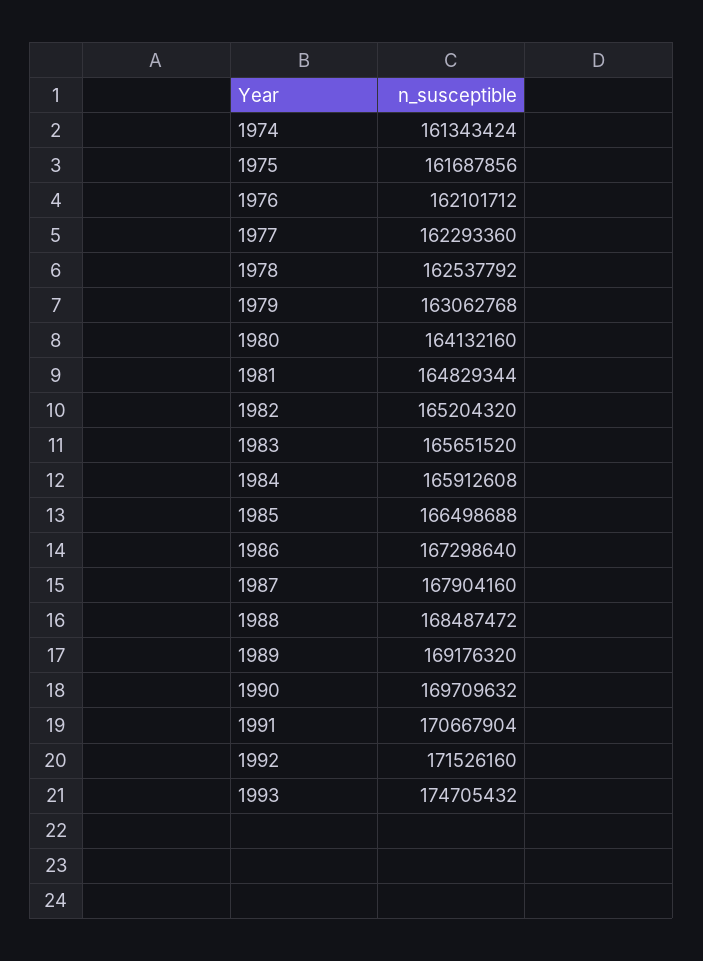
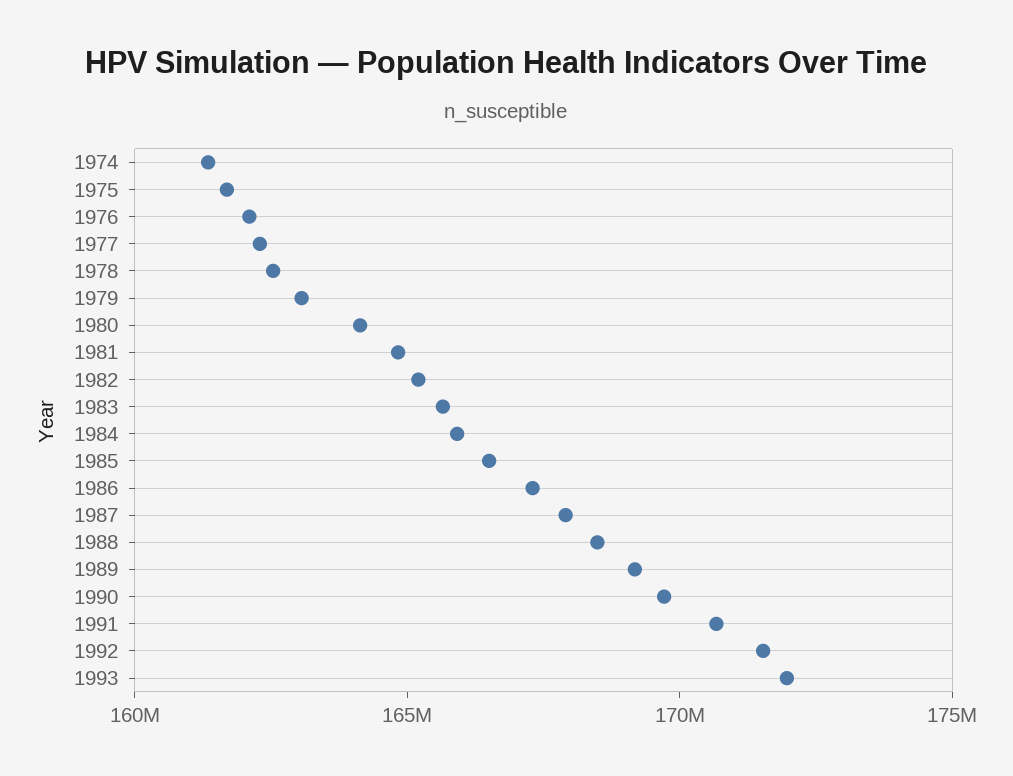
  {
    "1974": 161343424,
    "1975": 161687856,
    "1976": 162101712,
    "1977": 162293360,
    "1978": 162537792,
    "1979": 163062768,
    "1980": 164132160,
    "1981": 164829344,
    "1982": 165204320,
    "1983": 165651520,
    "1984": 165912608,
    "1985": 166498688,
    "1986": 167298640,
    "1987": 167904160,
    "1988": 168487472,
    "1989": 169176320,
    "1990": 169709632,
    "1991": 170667904,
    "1992": 171526160,
-   "1993": 174705432
+   "1993": 172000000
  }

